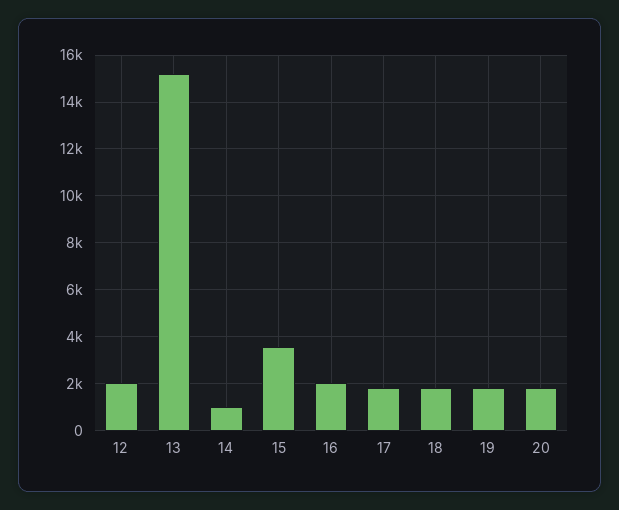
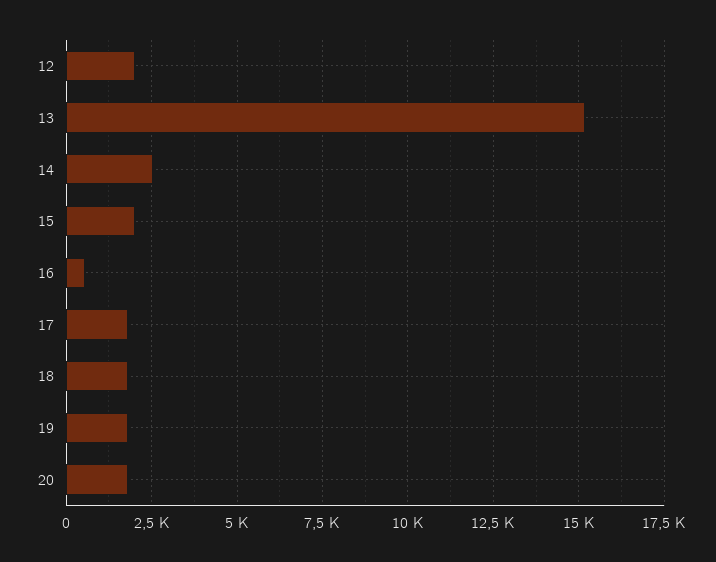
  {
    "12": 2000,
    "13": 15250,
-   "14": 1000,
+   "14": 2500,
-   "15": 3500,
+   "15": 2000,
-   "16": 2000,
+   "16": 500,
    "17": 1750,
    "18": 1750,
    "19": 1750,
    "20": 1750
  }

